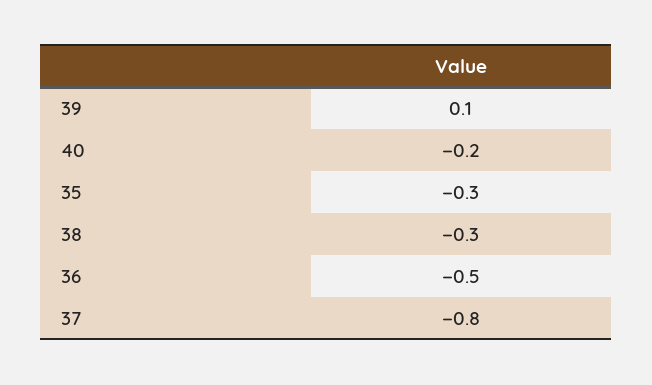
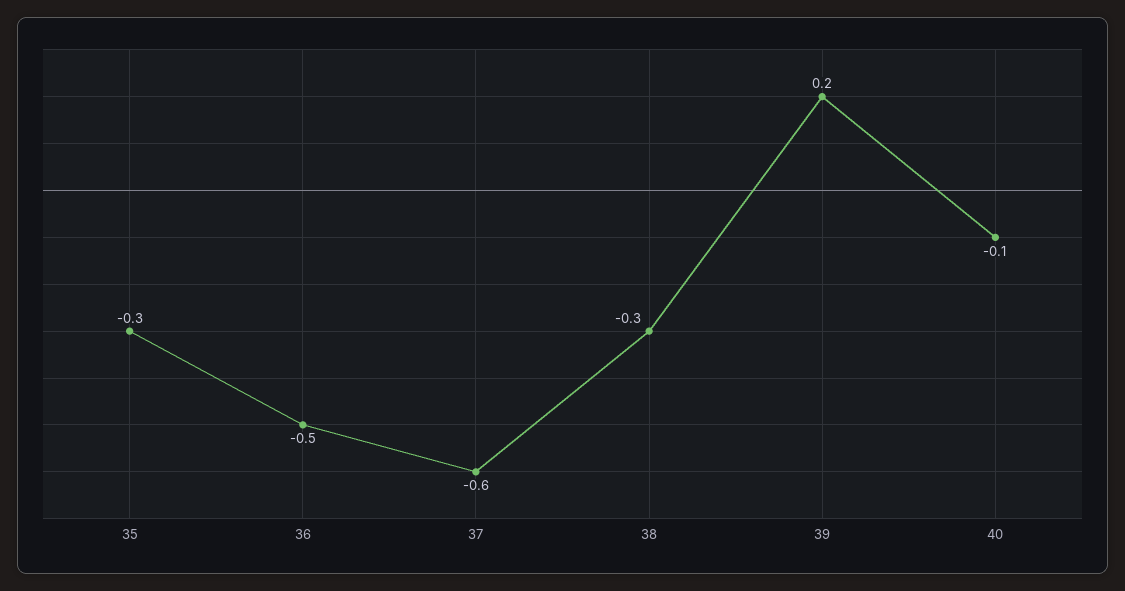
  {
-   "39": 0.1,
+   "39": 0.2,
-   "40": -0.2,
+   "40": -0.1,
    "35": -0.3,
    "38": -0.3,
    "36": -0.5,
-   "37": -0.8
+   "37": -0.6
  }

